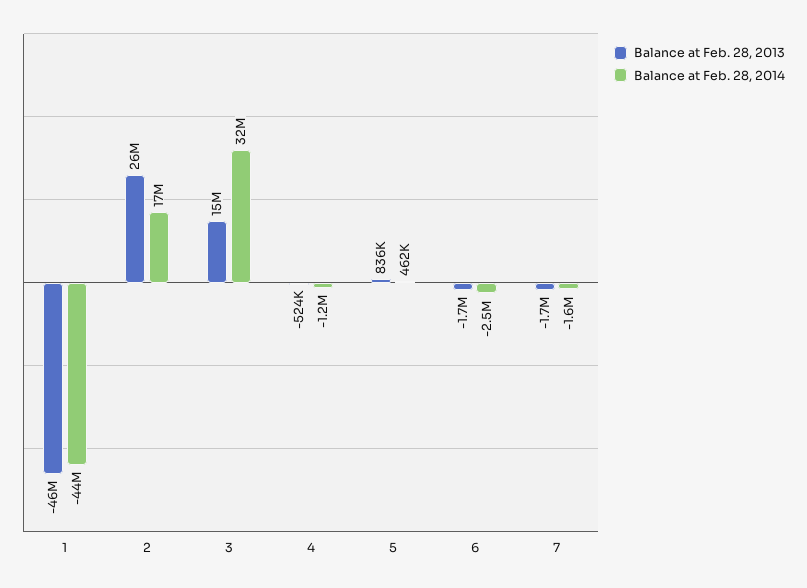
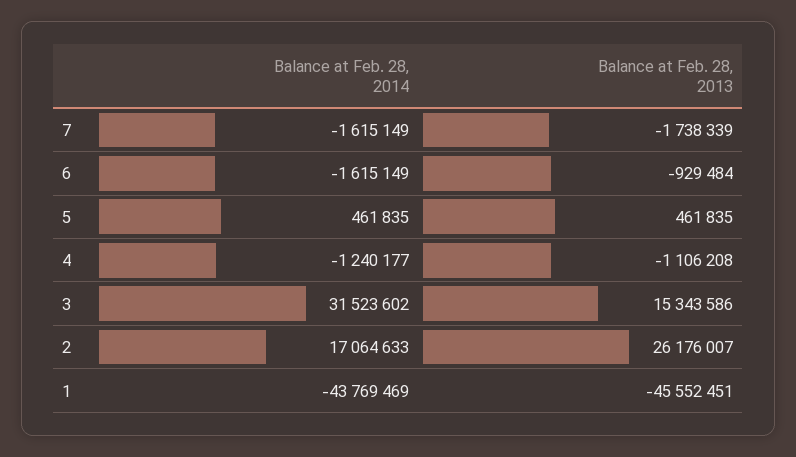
  {
    "Balance at Feb. 28, 2013": {
      "1": -45552451,
      "2": 26176007,
      "3": 15343586,
-     "4": -524000,
+     "4": -1106208,
-     "5": 836000,
+     "5": 461835,
-     "6": -1700000,
+     "6": -929484,
      "7": -1738339
    },
    "Balance at Feb. 28, 2014": {
      "1": -43769469,
      "2": 17064633,
      "3": 31523602,
      "4": -1240177,
      "5": 461835,
-     "6": -2500000,
+     "6": -1615149,
      "7": -1615149
    }
  }

